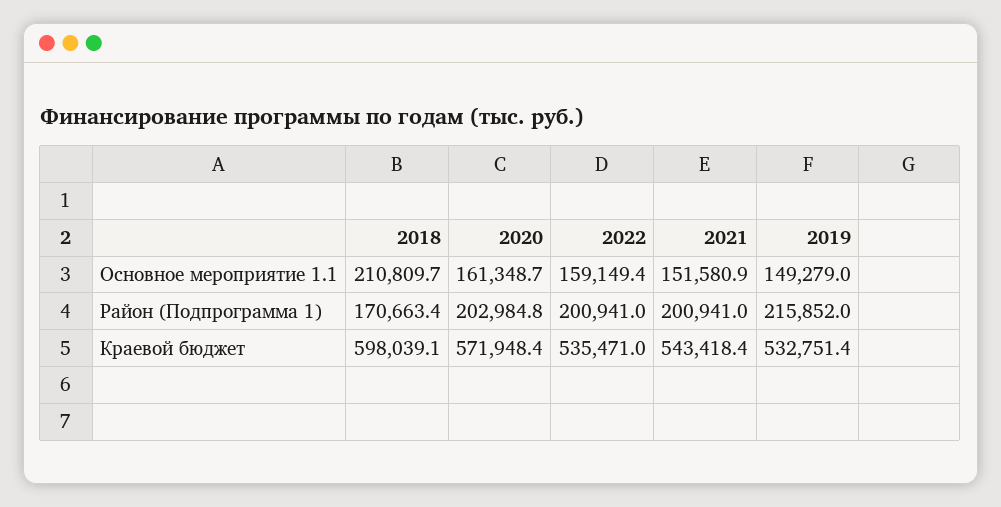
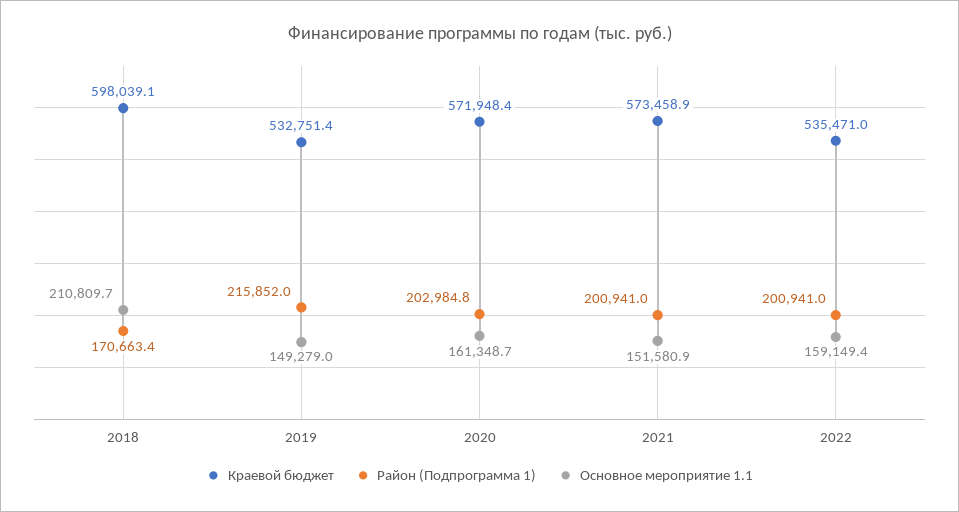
  {
    "Основное мероприятие 1.1": {
      "2018": 210809.7,
      "2020": 161348.7,
      "2022": 159149.4,
      "2021": 151580.9,
      "2019": 149279
    },
    "Район (Подпрограмма 1)": {
      "2018": 170663.4,
      "2020": 202984.8,
      "2022": 200941,
      "2021": 200941,
      "2019": 215852
    },
    "Краевой бюджет": {
      "2018": 598039.1,
      "2020": 571948.4,
      "2022": 535471,
-     "2021": 543418.4,
+     "2021": 573458.9,
      "2019": 532751.4
    }
  }

